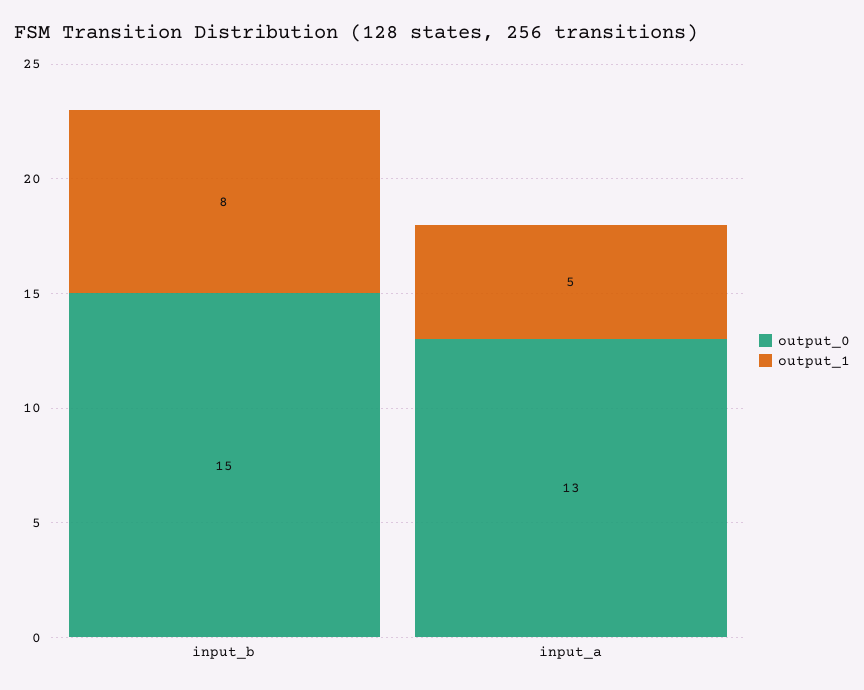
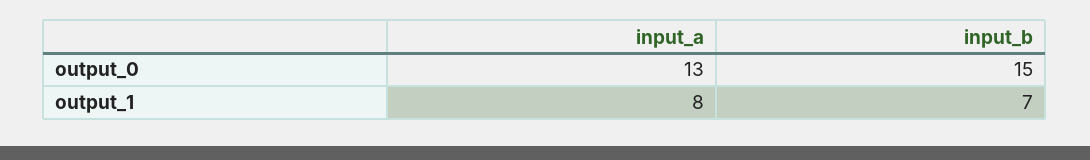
  {
    "output_0": {
      "input_b": 15,
      "input_a": 13
    },
    "output_1": {
-     "input_b": 8,
+     "input_b": 7,
-     "input_a": 5
+     "input_a": 8
    }
  }

